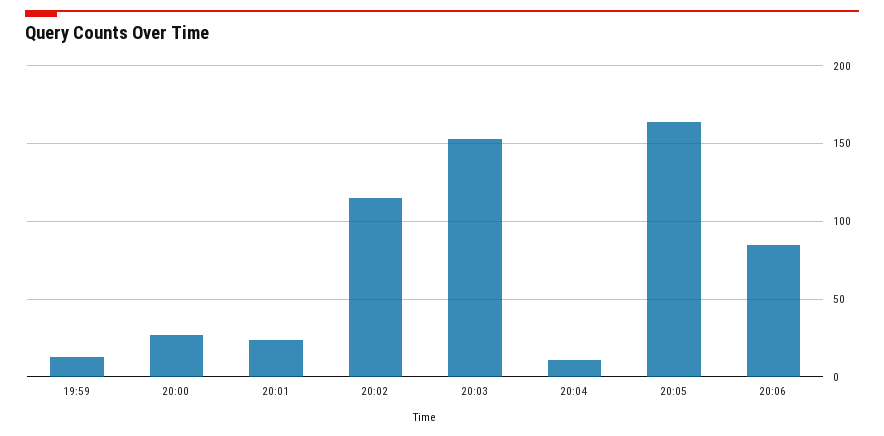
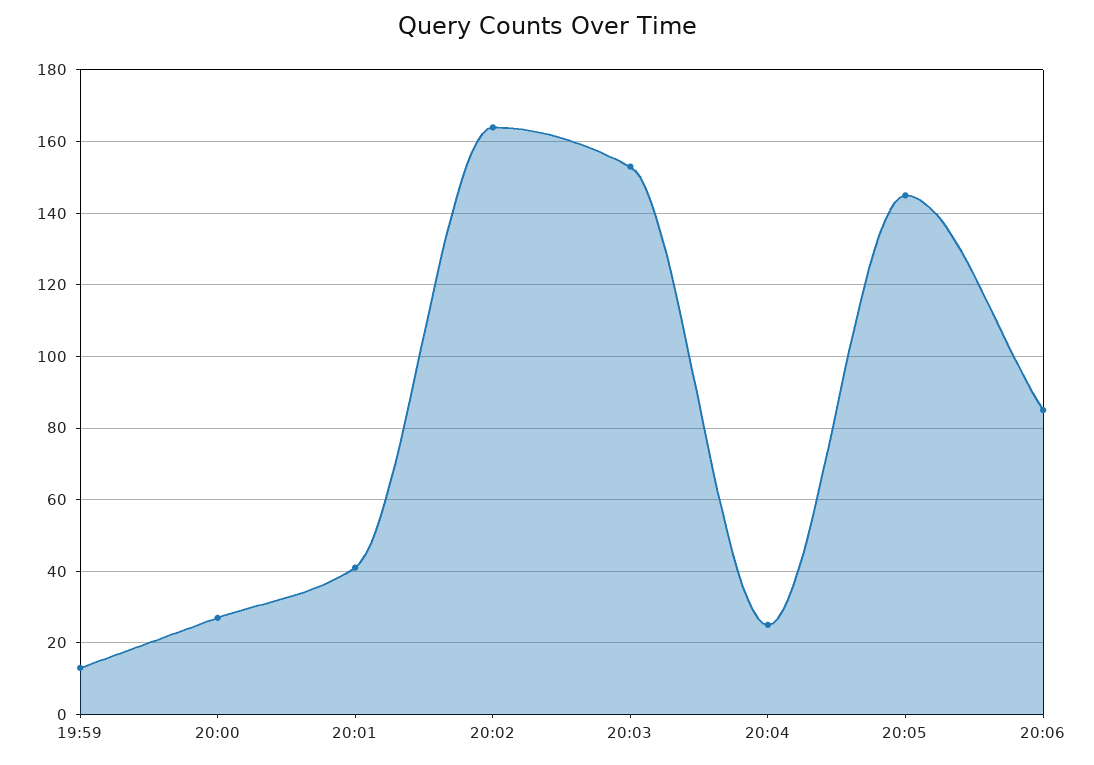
  {
    "19:59": 15,
    "20:00": 25,
-   "20:01": 25,
+   "20:01": 40,
-   "20:02": 115,
+   "20:02": 165,
    "20:03": 155,
-   "20:04": 10,
+   "20:04": 25,
-   "20:05": 165,
+   "20:05": 145,
    "20:06": 85
  }

